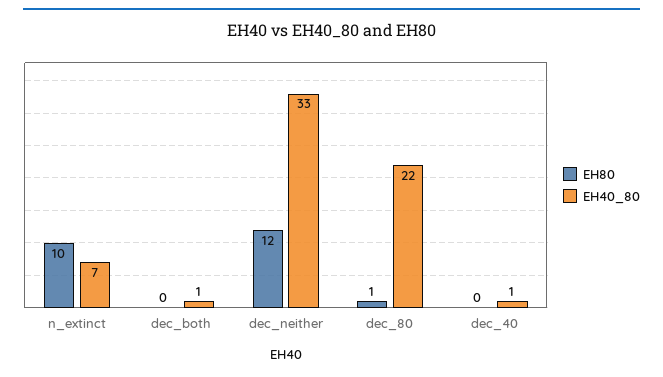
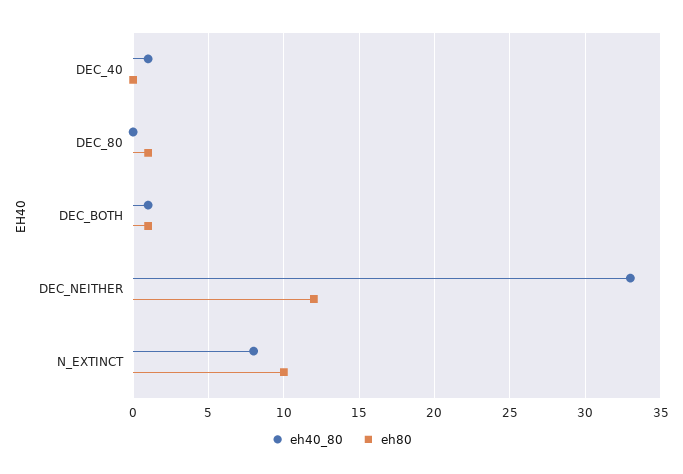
  {
    "EH80": {
      "n_extinct": 10,
-     "dec_both": 0,
+     "dec_both": 1,
      "dec_neither": 12,
      "dec_80": 1,
      "dec_40": 0
    },
    "EH40_80": {
-     "n_extinct": 7,
+     "n_extinct": 8,
      "dec_both": 1,
      "dec_neither": 33,
-     "dec_80": 22,
+     "dec_80": 0,
      "dec_40": 1
    }
  }

